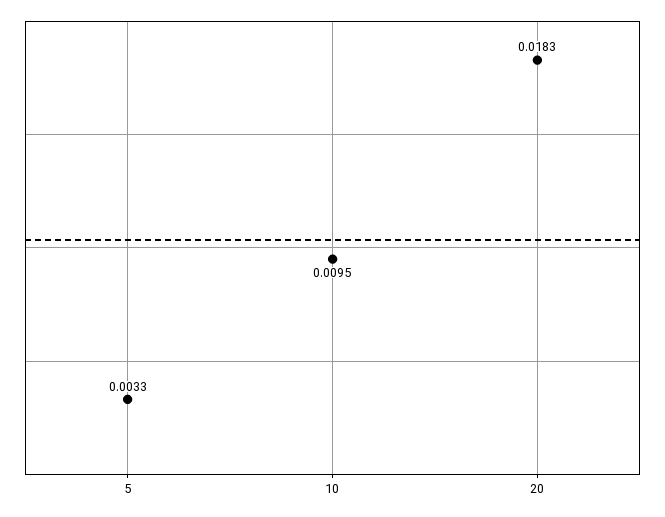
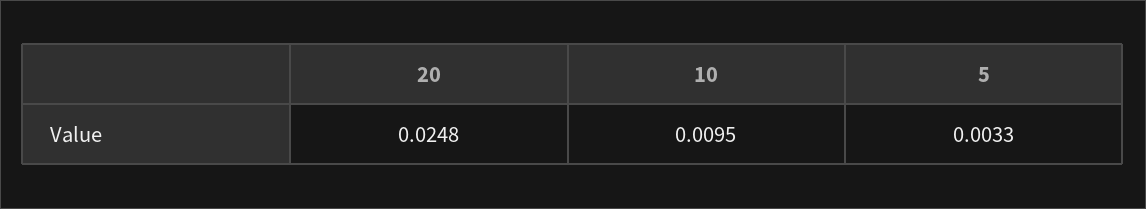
  {
    "5": 0.0033,
    "10": 0.0095,
-   "20": 0.0183
+   "20": 0.0248
  }

